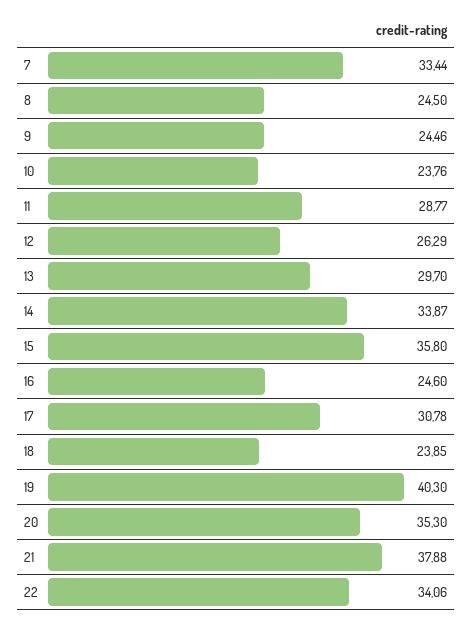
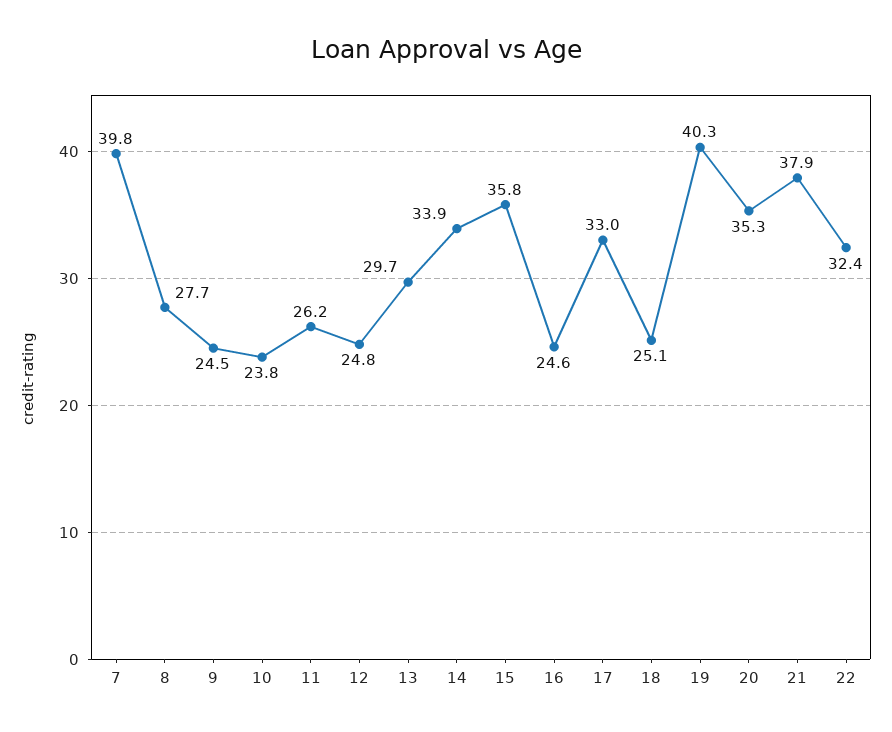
  {
-   "7": 33.44,
+   "7": 39.8,
-   "8": 24.5,
+   "8": 27.7,
    "9": 24.46,
    "10": 23.76,
-   "11": 28.77,
+   "11": 26.2,
-   "12": 26.29,
+   "12": 24.8,
    "13": 29.7,
    "14": 33.87,
    "15": 35.8,
    "16": 24.6,
-   "17": 30.78,
+   "17": 33,
-   "18": 23.85,
+   "18": 25.1,
    "19": 40.3,
    "20": 35.3,
    "21": 37.88,
-   "22": 34.06
+   "22": 32.4
  }

